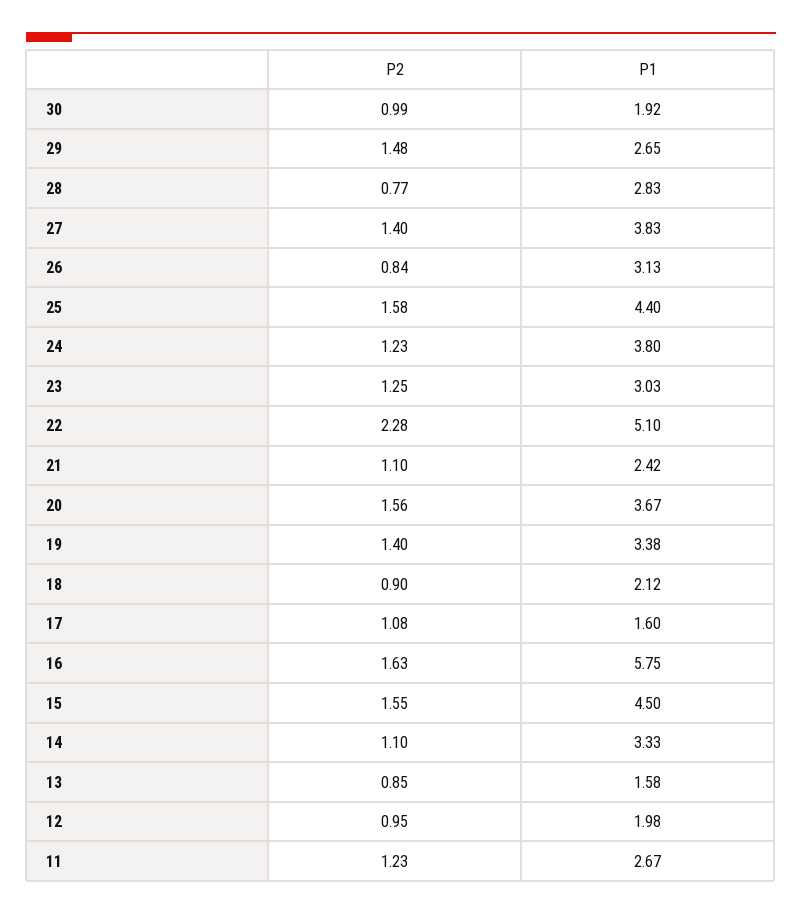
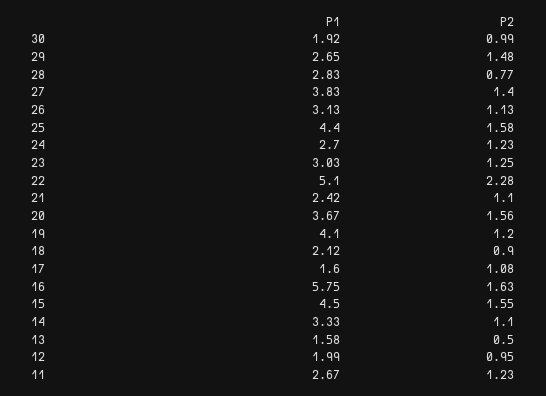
  {
    "P2": {
      "30": 0.99,
      "29": 1.48,
      "28": 0.77,
      "27": 1.4,
-     "26": 0.84,
+     "26": 1.13,
      "25": 1.58,
      "24": 1.23,
      "23": 1.25,
      "22": 2.28,
      "21": 1.1,
      "20": 1.56,
-     "19": 1.4,
+     "19": 1.2,
      "18": 0.9,
      "17": 1.08,
      "16": 1.63,
      "15": 1.55,
      "14": 1.1,
-     "13": 0.85,
+     "13": 0.5,
      "12": 0.95,
      "11": 1.23
    },
    "P1": {
      "30": 1.92,
      "29": 2.65,
      "28": 2.83,
      "27": 3.83,
      "26": 3.13,
      "25": 4.4,
-     "24": 3.8,
+     "24": 2.7,
      "23": 3.03,
      "22": 5.1,
      "21": 2.42,
      "20": 3.67,
-     "19": 3.38,
+     "19": 4.1,
      "18": 2.12,
      "17": 1.6,
      "16": 5.75,
      "15": 4.5,
      "14": 3.33,
      "13": 1.58,
-     "12": 1.98,
+     "12": 1.99,
      "11": 2.67
    }
  }

